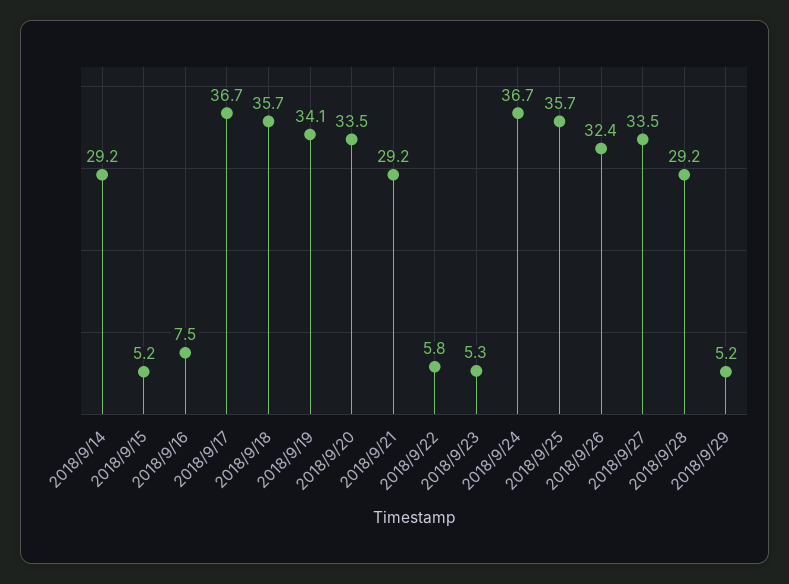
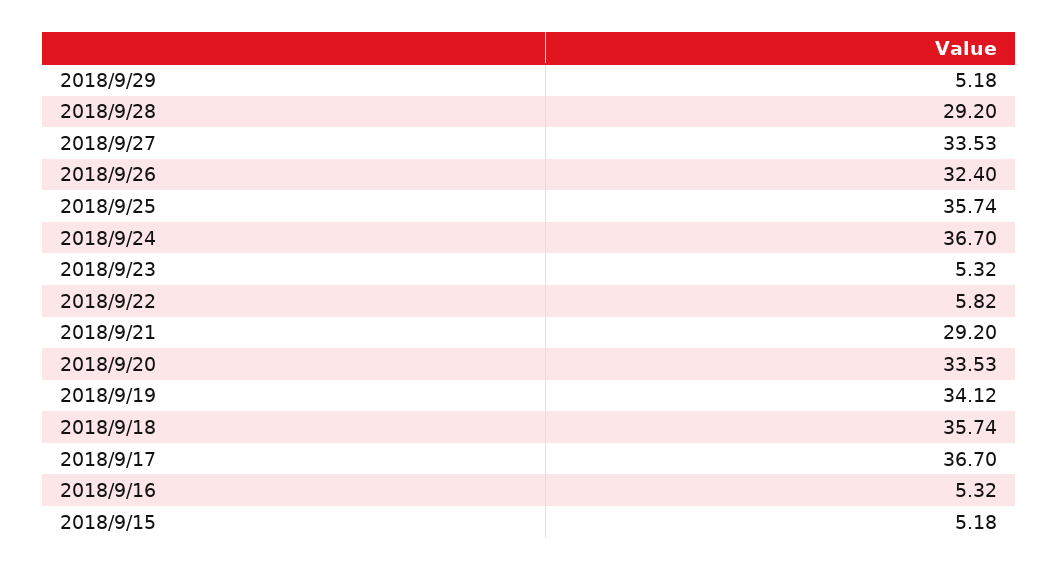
  {
-   "2018/9/14": 29.2,
    "2018/9/15": 5.18,
-   "2018/9/16": 7.5,
+   "2018/9/16": 5.32,
    "2018/9/17": 36.7,
    "2018/9/18": 35.74,
    "2018/9/19": 34.12,
    "2018/9/20": 33.53,
    "2018/9/21": 29.2,
    "2018/9/22": 5.82,
    "2018/9/23": 5.32,
    "2018/9/24": 36.7,
    "2018/9/25": 35.74,
    "2018/9/26": 32.4,
    "2018/9/27": 33.53,
    "2018/9/28": 29.2,
    "2018/9/29": 5.18
  }

